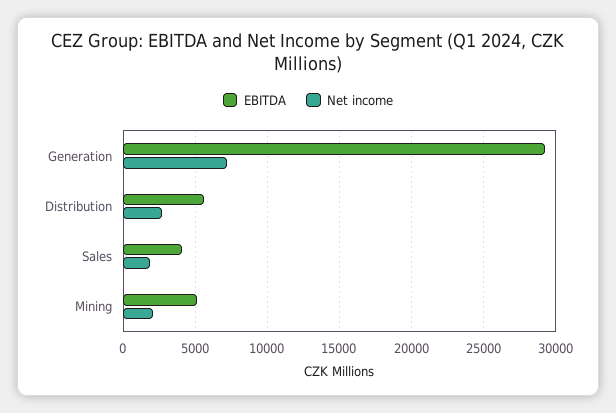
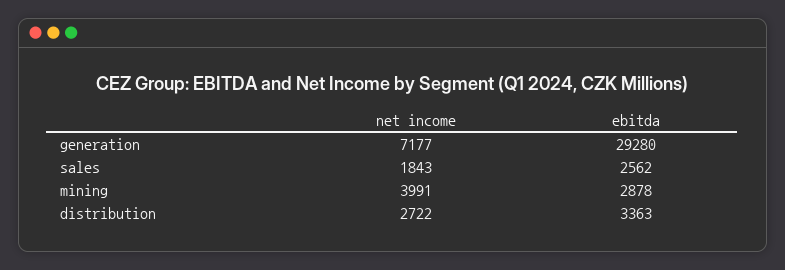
  {
    "EBITDA": {
      "Generation": 29280,
-     "Distribution": 5500,
+     "Distribution": 3363,
-     "Sales": 4000,
+     "Sales": 2562,
-     "Mining": 5000
+     "Mining": 2878
    },
    "Net income": {
      "Generation": 7177,
      "Distribution": 2722,
      "Sales": 1843,
-     "Mining": 2000
+     "Mining": 3991
    }
  }

